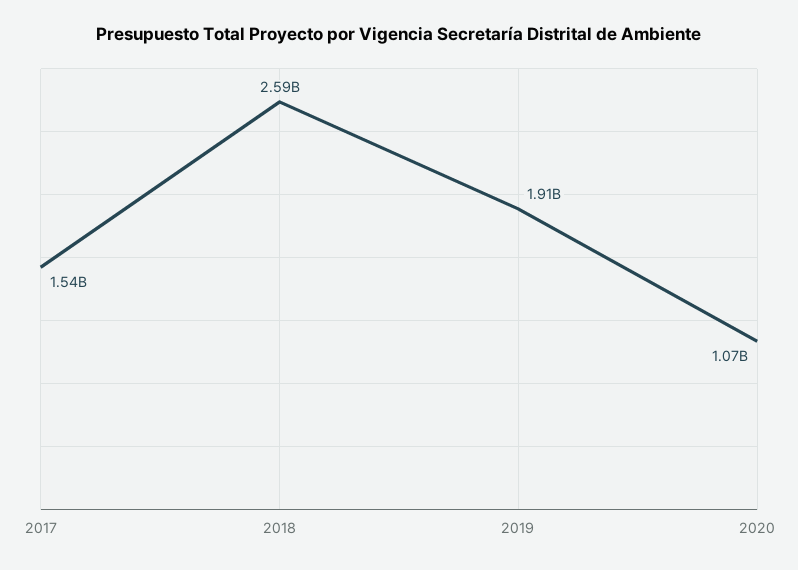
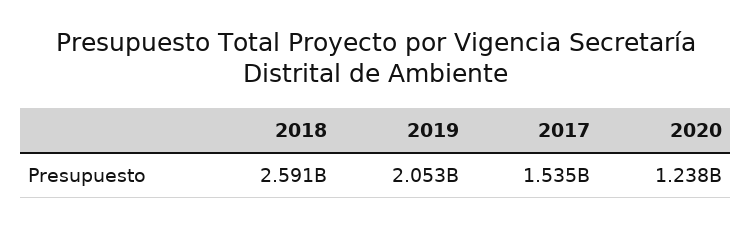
  {
    "2017": 1535000000,
    "2018": 2591000000,
-   "2019": 1910000000,
+   "2019": 2053000000,
-   "2020": 1070000000
+   "2020": 1238000000
  }

